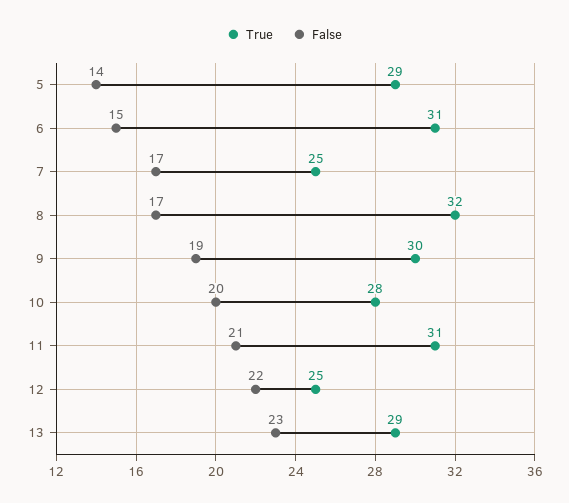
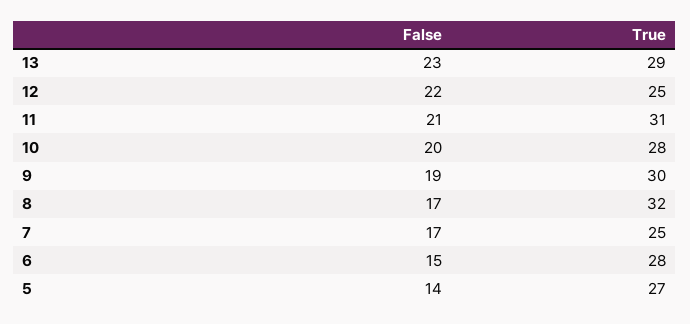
  {
    "True": {
-     "5": 29,
+     "5": 27,
-     "6": 31,
+     "6": 28,
      "7": 25,
      "8": 32,
      "9": 30,
      "10": 28,
      "11": 31,
      "12": 25,
      "13": 29
    },
    "False": {
      "5": 14,
      "6": 15,
      "7": 17,
      "8": 17,
      "9": 19,
      "10": 20,
      "11": 21,
      "12": 22,
      "13": 23
    }
  }

